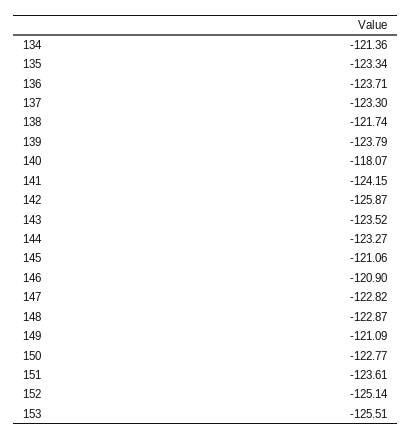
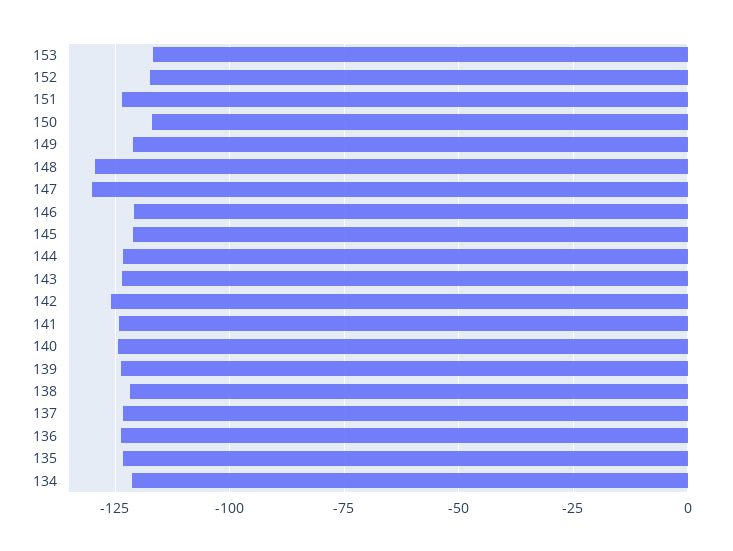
  {
    "134": -121.36,
    "135": -123.34,
    "136": -123.71,
    "137": -123.3,
    "138": -121.74,
    "139": -123.79,
-   "140": -118.07,
+   "140": -125,
    "141": -124.15,
    "142": -125.87,
    "143": -123.52,
    "144": -123.27,
    "145": -121.06,
    "146": -120.9,
-   "147": -122.82,
+   "147": -130,
-   "148": -122.87,
+   "148": -130,
    "149": -121.09,
-   "150": -122.77,
+   "150": -117.5,
    "151": -123.61,
-   "152": -125.14,
+   "152": -117.5,
-   "153": -125.51
+   "153": -117.5
  }

